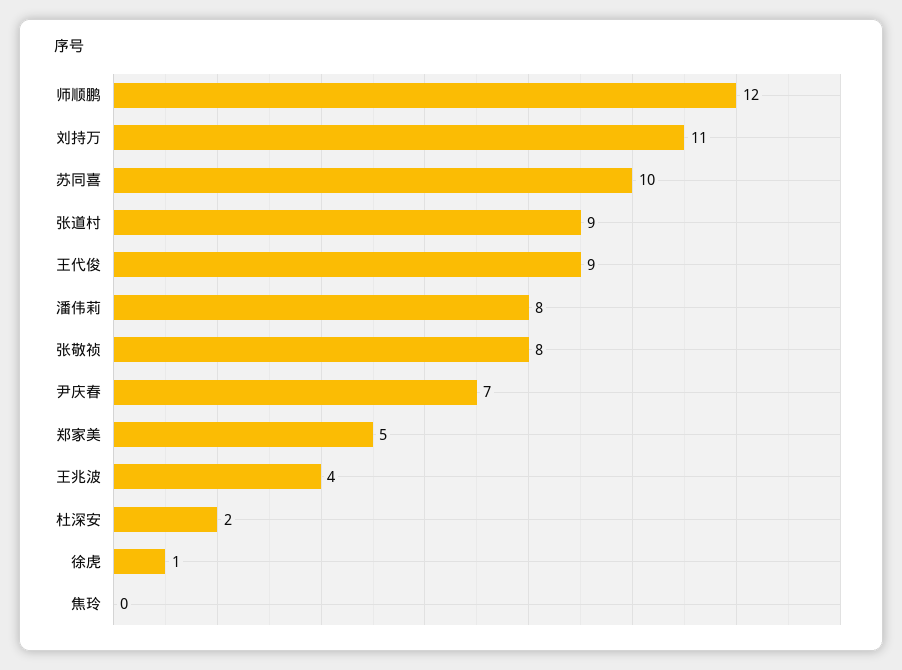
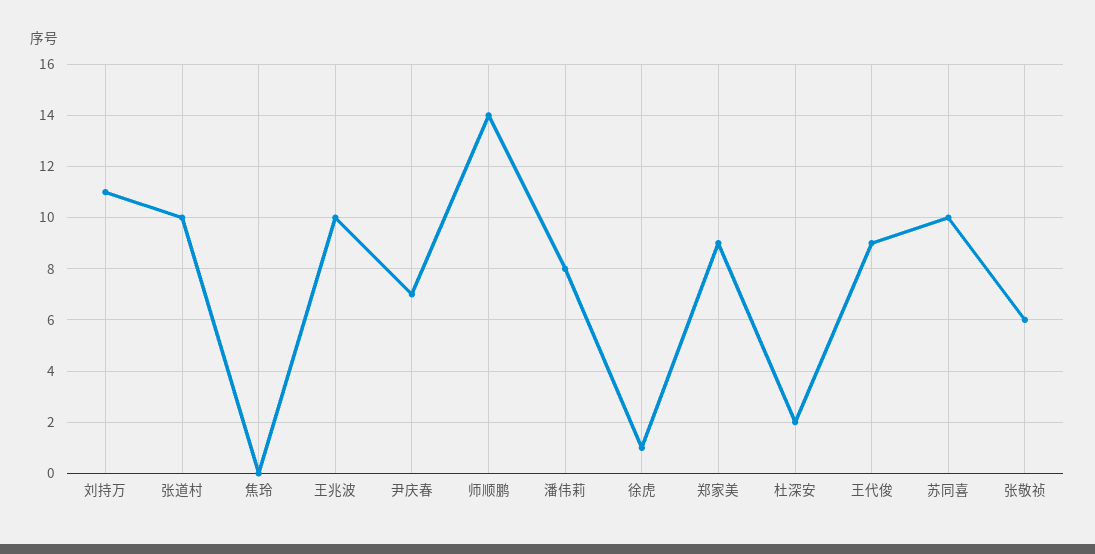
  {
-   "师顺鹏": 12,
+   "师顺鹏": 14,
    "刘持万": 11,
    "苏同喜": 10,
-   "张道村": 9,
+   "张道村": 10,
    "王代俊": 9,
    "潘伟莉": 8,
-   "张敬祯": 8,
+   "张敬祯": 6,
    "尹庆春": 7,
-   "郑家美": 5,
+   "郑家美": 9,
-   "王兆波": 4,
+   "王兆波": 10,
    "杜深安": 2,
    "徐虎": 1,
    "焦玲": 0
  }

